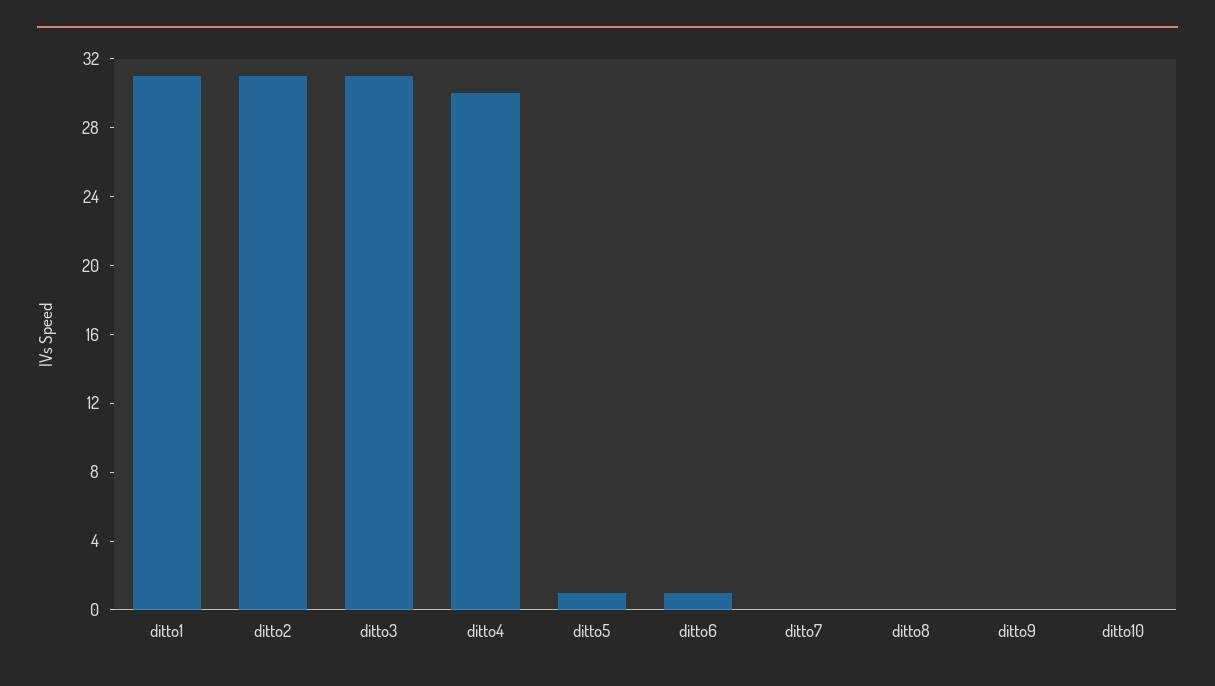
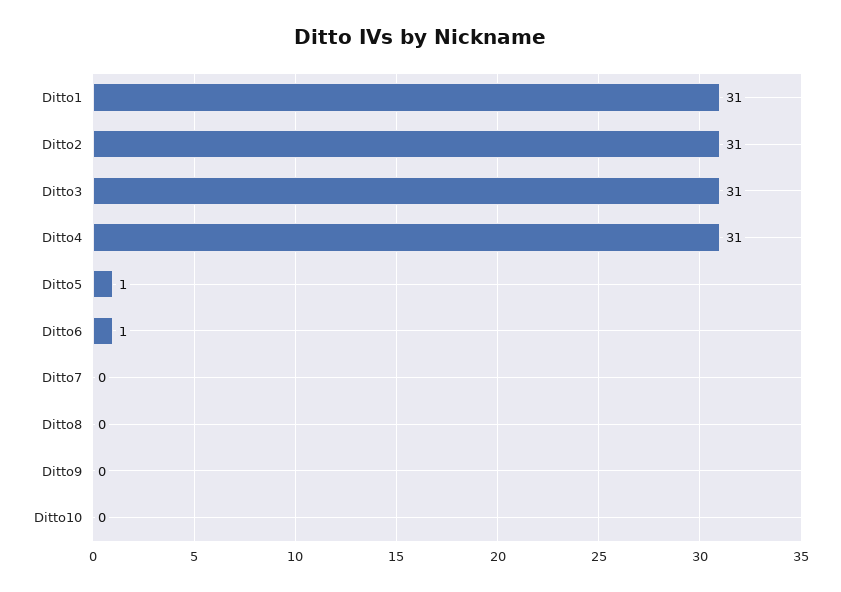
  {
    "ditto1": 31,
    "ditto2": 31,
    "ditto3": 31,
-   "ditto4": 30,
+   "ditto4": 31,
    "ditto5": 1,
    "ditto6": 1,
    "ditto7": 0,
    "ditto8": 0,
    "ditto9": 0,
    "ditto10": 0
  }

